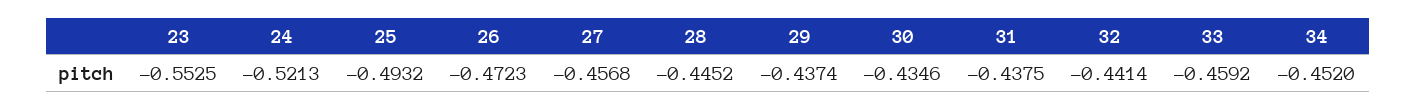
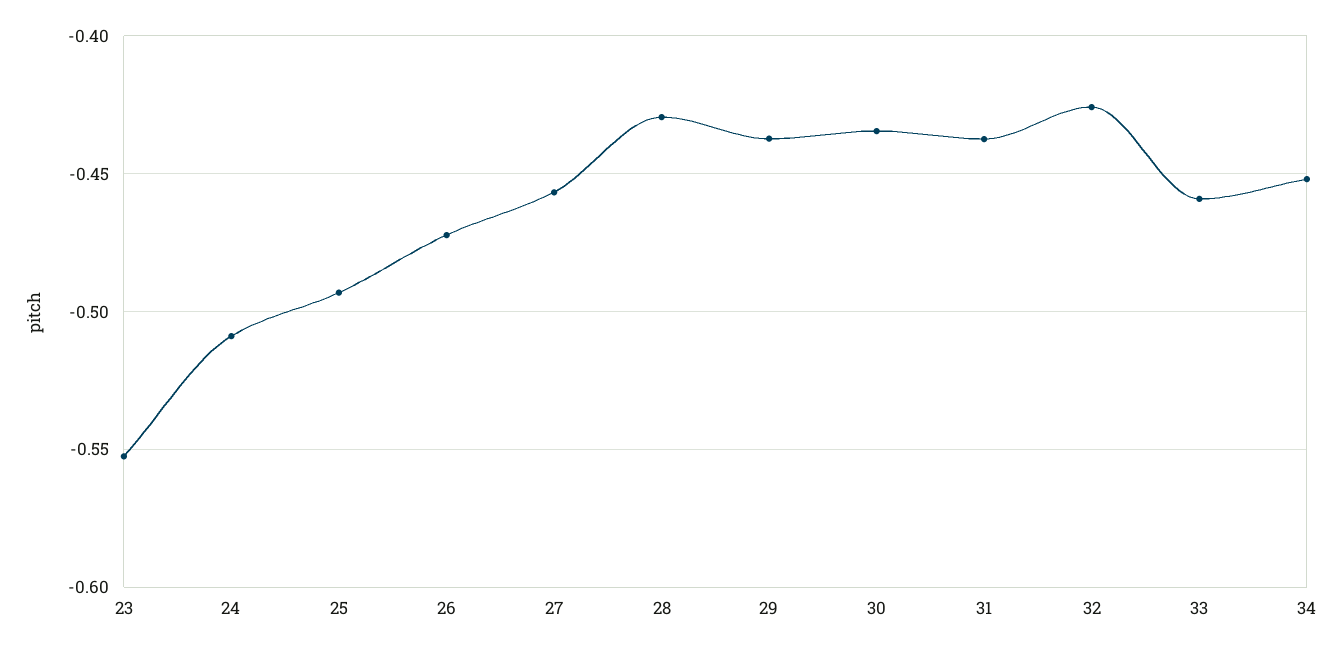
  {
    "23": -0.5525,
-   "24": -0.5213,
+   "24": -0.51,
    "25": -0.4932,
    "26": -0.4723,
    "27": -0.4568,
-   "28": -0.4452,
+   "28": -0.43,
    "29": -0.4374,
    "30": -0.4346,
    "31": -0.4375,
-   "32": -0.4414,
+   "32": -0.425,
    "33": -0.4592,
    "34": -0.452
  }

